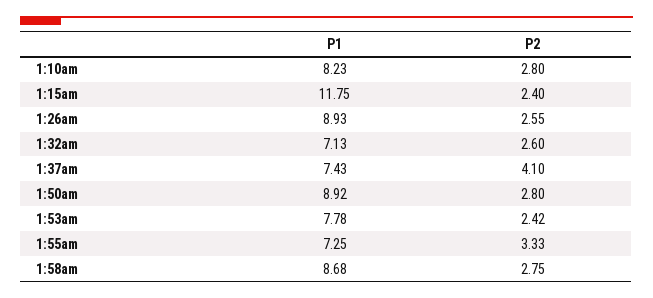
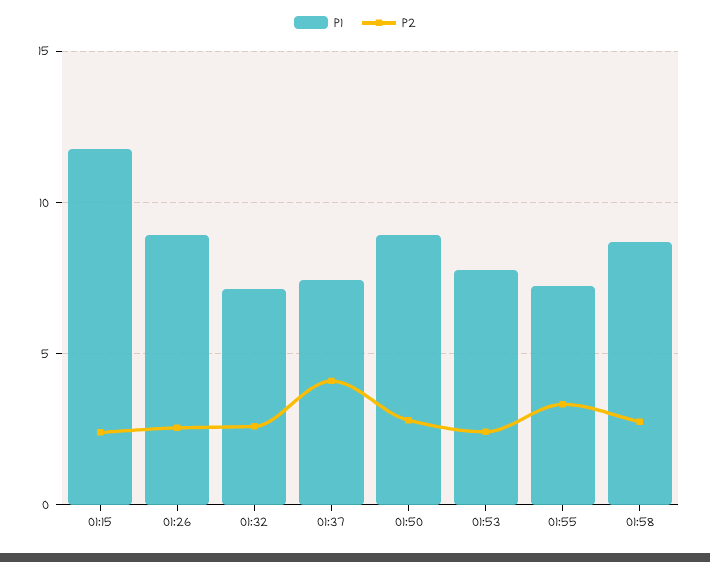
  {
    "P1": {
-     "1:10am": 8.23,
      "1:15am": 11.75,
      "1:26am": 8.93,
      "1:32am": 7.13,
      "1:37am": 7.43,
      "1:50am": 8.92,
      "1:53am": 7.78,
      "1:55am": 7.25,
      "1:58am": 8.68
    },
    "P2": {
-     "1:10am": 2.8,
      "1:15am": 2.4,
      "1:26am": 2.55,
      "1:32am": 2.6,
      "1:37am": 4.1,
      "1:50am": 2.8,
      "1:53am": 2.42,
      "1:55am": 3.33,
      "1:58am": 2.75
    }
  }

